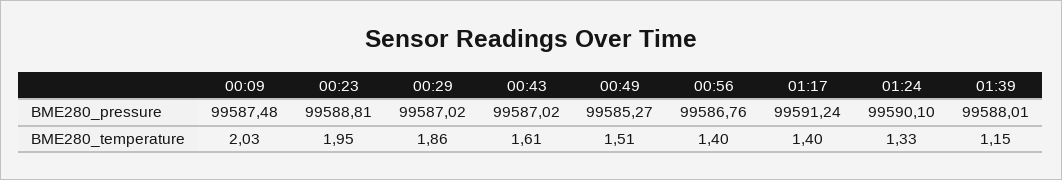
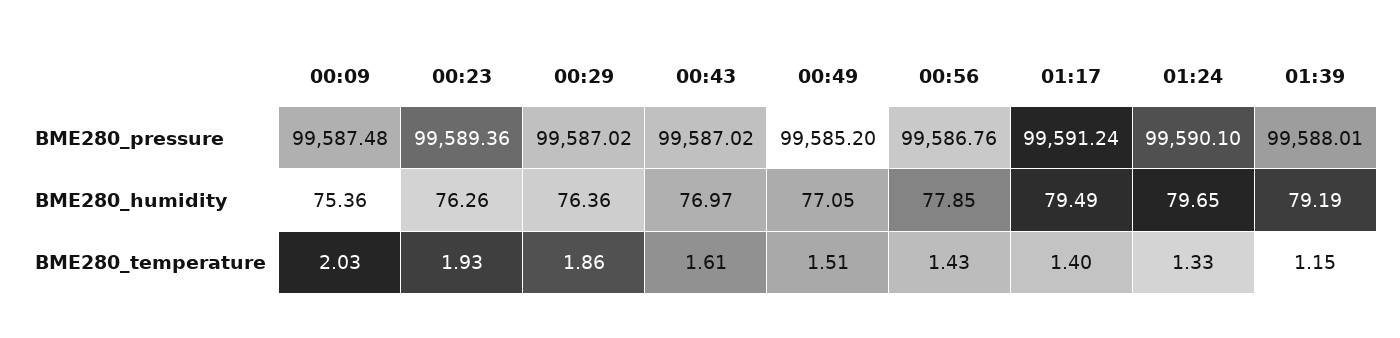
  {
    "00:09": {
      "BME280_pressure": 99587.48,
-     "BME280_temperature": 2.03
+     "BME280_temperature": 2.03,
+     "BME280_humidity": 75.36
    },
    "00:23": {
-     "BME280_pressure": 99588.81,
+     "BME280_pressure": 99589.36,
-     "BME280_temperature": 1.95
+     "BME280_temperature": 1.93,
+     "BME280_humidity": 76.26
    },
    "00:29": {
      "BME280_pressure": 99587.02,
-     "BME280_temperature": 1.86
+     "BME280_temperature": 1.86,
+     "BME280_humidity": 76.36
    },
    "00:43": {
      "BME280_pressure": 99587.02,
-     "BME280_temperature": 1.61
+     "BME280_temperature": 1.61,
+     "BME280_humidity": 76.97
    },
    "00:49": {
-     "BME280_pressure": 99585.27,
+     "BME280_pressure": 99585.2,
-     "BME280_temperature": 1.51
+     "BME280_temperature": 1.51,
+     "BME280_humidity": 77.05
    },
    "00:56": {
      "BME280_pressure": 99586.76,
-     "BME280_temperature": 1.4
+     "BME280_temperature": 1.43,
+     "BME280_humidity": 77.85
    },
    "01:17": {
      "BME280_pressure": 99591.24,
-     "BME280_temperature": 1.4
+     "BME280_temperature": 1.4,
+     "BME280_humidity": 79.49
    },
    "01:24": {
      "BME280_pressure": 99590.1,
-     "BME280_temperature": 1.33
+     "BME280_temperature": 1.33,
+     "BME280_humidity": 79.65
    },
    "01:39": {
      "BME280_pressure": 99588.01,
-     "BME280_temperature": 1.15
+     "BME280_temperature": 1.15,
+     "BME280_humidity": 79.19
    }
  }

